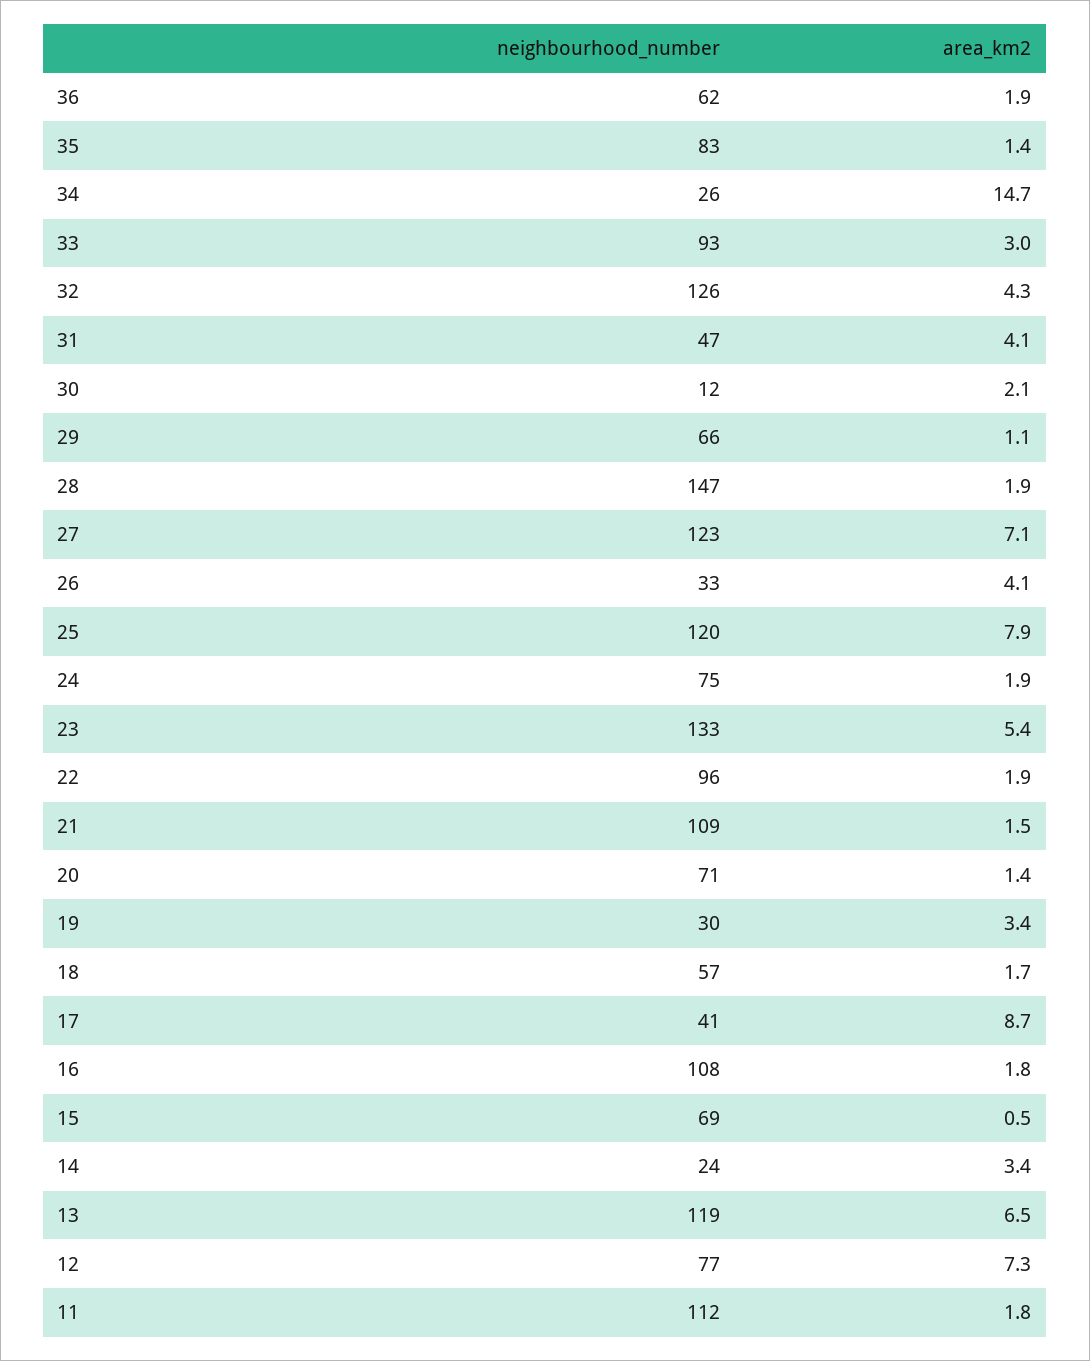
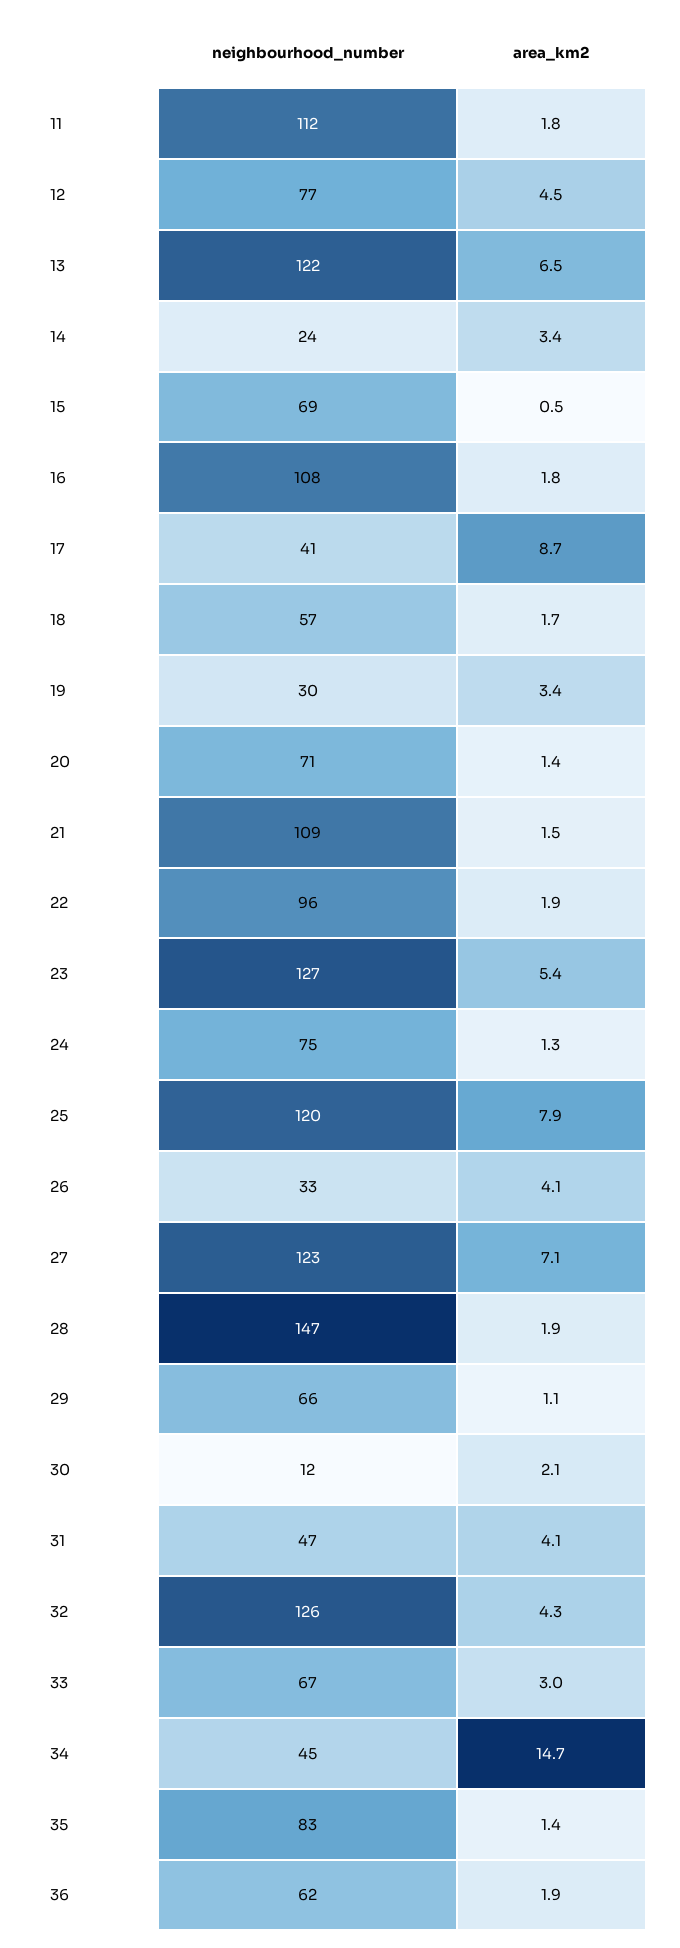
  {
    "neighbourhood_number": {
      "36": 62,
      "35": 83,
-     "34": 26,
+     "34": 45,
-     "33": 93,
+     "33": 67,
      "32": 126,
      "31": 47,
      "30": 12,
      "29": 66,
      "28": 147,
      "27": 123,
      "26": 33,
      "25": 120,
      "24": 75,
-     "23": 133,
+     "23": 127,
      "22": 96,
      "21": 109,
      "20": 71,
      "19": 30,
      "18": 57,
      "17": 41,
      "16": 108,
      "15": 69,
      "14": 24,
-     "13": 119,
+     "13": 122,
      "12": 77,
      "11": 112
    },
    "area_km2": {
      "36": 1.9,
      "35": 1.4,
      "34": 14.7,
      "33": 3,
      "32": 4.3,
      "31": 4.1,
      "30": 2.1,
      "29": 1.1,
      "28": 1.9,
      "27": 7.1,
      "26": 4.1,
      "25": 7.9,
-     "24": 1.9,
+     "24": 1.3,
      "23": 5.4,
      "22": 1.9,
      "21": 1.5,
      "20": 1.4,
      "19": 3.4,
      "18": 1.7,
      "17": 8.7,
      "16": 1.8,
      "15": 0.5,
      "14": 3.4,
      "13": 6.5,
-     "12": 7.3,
+     "12": 4.5,
      "11": 1.8
    }
  }

